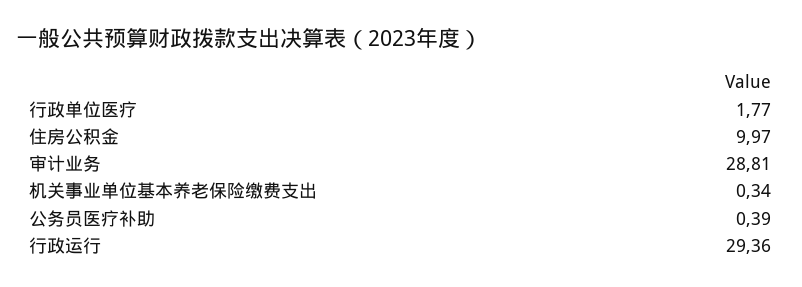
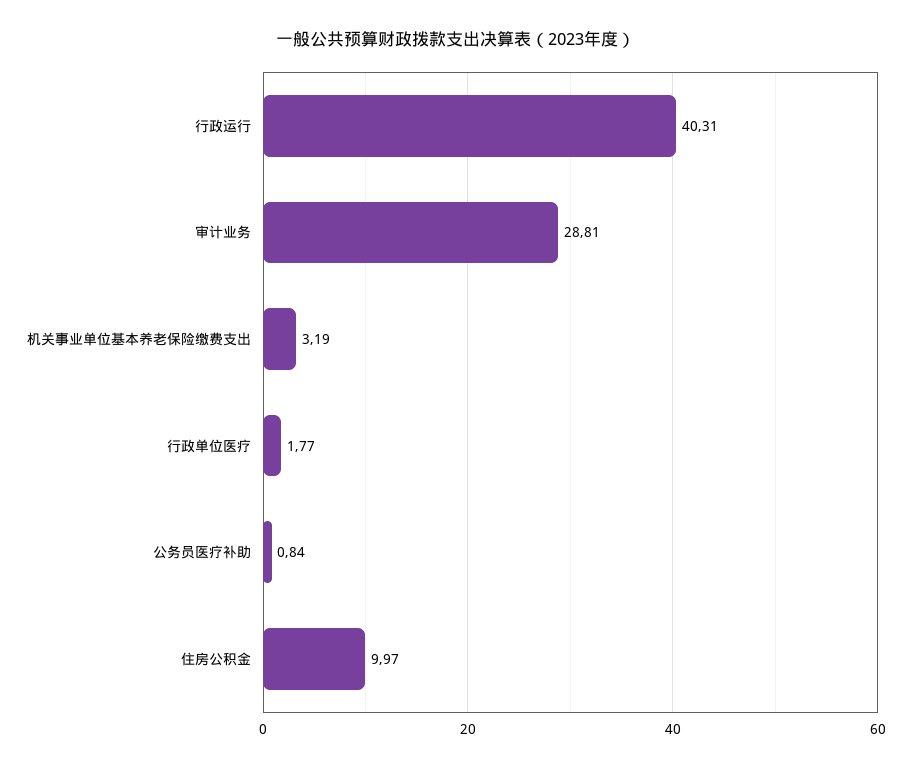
  {
    "行政单位医疗": 1.77,
    "住房公积金": 9.97,
    "审计业务": 28.81,
-   "机关事业单位基本养老保险缴费支出": 0.34,
+   "机关事业单位基本养老保险缴费支出": 3.19,
-   "公务员医疗补助": 0.39,
+   "公务员医疗补助": 0.84,
-   "行政运行": 29.36
+   "行政运行": 40.31
  }

